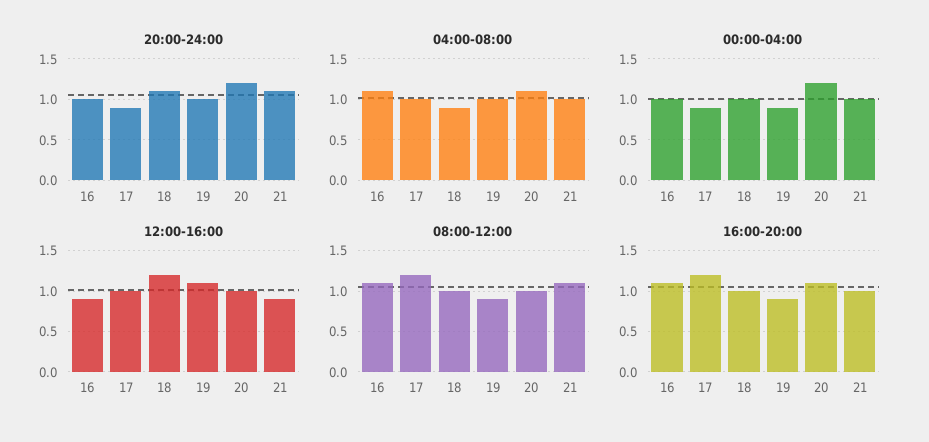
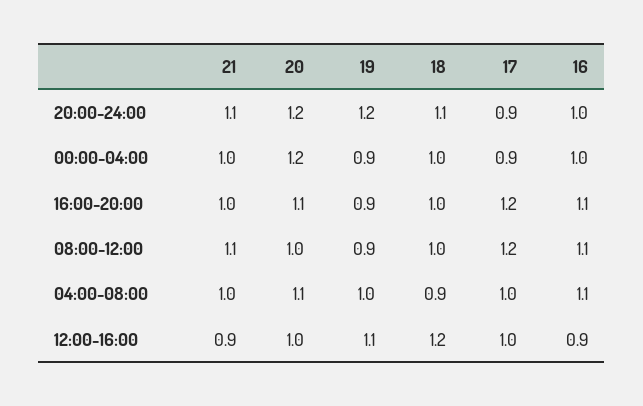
  {
    "20:00-24:00": {
      "16": 1,
      "17": 0.9,
      "18": 1.1,
-     "19": 1,
+     "19": 1.2,
      "20": 1.2,
      "21": 1.1
    },
    "04:00-08:00": {
      "16": 1.1,
      "17": 1,
      "18": 0.9,
      "19": 1,
      "20": 1.1,
      "21": 1
    },
    "00:00-04:00": {
      "16": 1,
      "17": 0.9,
      "18": 1,
      "19": 0.9,
      "20": 1.2,
      "21": 1
    },
    "12:00-16:00": {
      "16": 0.9,
      "17": 1,
      "18": 1.2,
      "19": 1.1,
      "20": 1,
      "21": 0.9
    },
    "08:00-12:00": {
      "16": 1.1,
      "17": 1.2,
      "18": 1,
      "19": 0.9,
      "20": 1,
      "21": 1.1
    },
    "16:00-20:00": {
      "16": 1.1,
      "17": 1.2,
      "18": 1,
      "19": 0.9,
      "20": 1.1,
      "21": 1
    }
  }

